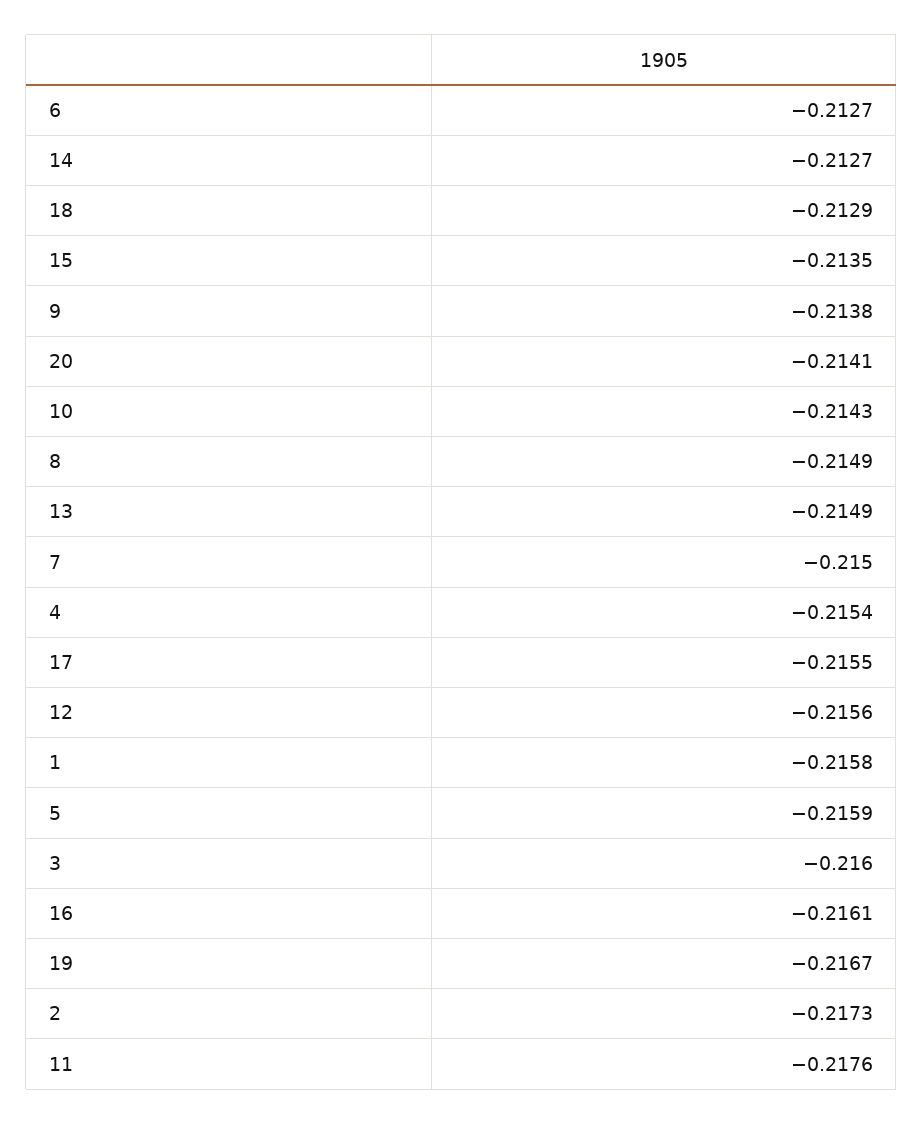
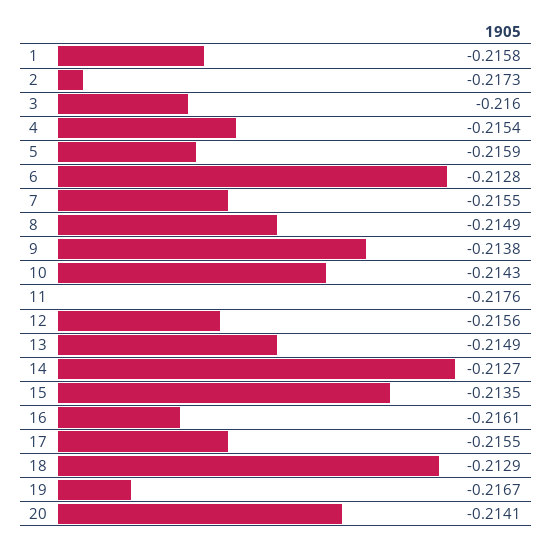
  {
-   "6": -0.2127,
+   "6": -0.2128,
    "14": -0.2127,
    "18": -0.2129,
    "15": -0.2135,
    "9": -0.2138,
    "20": -0.2141,
    "10": -0.2143,
    "8": -0.2149,
    "13": -0.2149,
-   "7": -0.215,
+   "7": -0.2155,
    "4": -0.2154,
    "17": -0.2155,
    "12": -0.2156,
    "1": -0.2158,
    "5": -0.2159,
    "3": -0.216,
    "16": -0.2161,
    "19": -0.2167,
    "2": -0.2173,
    "11": -0.2176
  }

